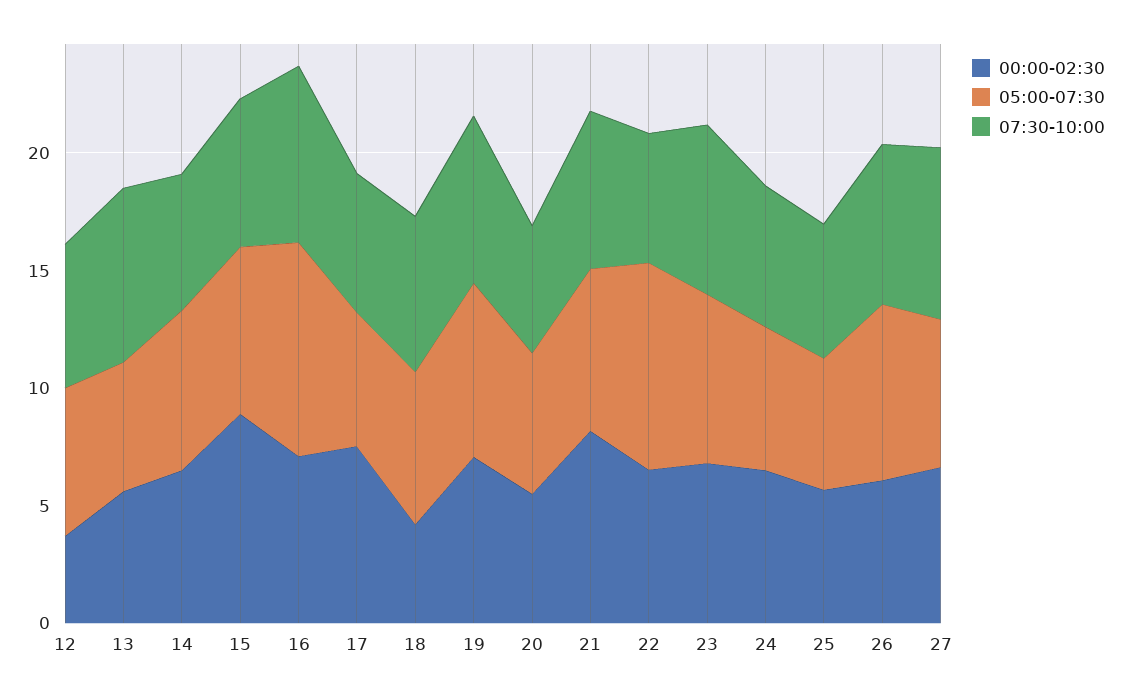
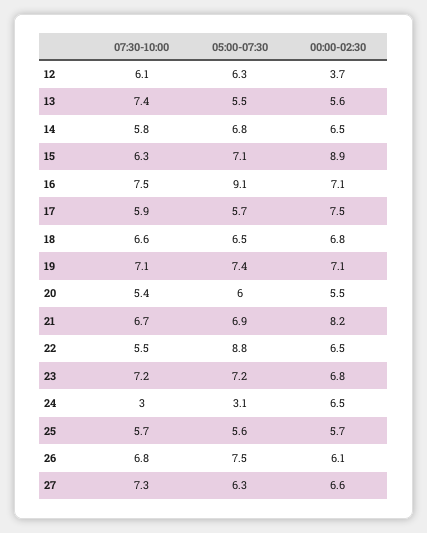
  {
    "00:00-02:30": {
      "12": 3.7,
      "13": 5.6,
      "14": 6.5,
      "15": 8.9,
      "16": 7.1,
      "17": 7.5,
-     "18": 4,
+     "18": 6.8,
      "19": 7.1,
      "20": 5.5,
      "21": 8.2,
      "22": 6.5,
      "23": 6.8,
      "24": 6.5,
      "25": 5.7,
      "26": 6.1,
      "27": 6.6
    },
    "05:00-07:30": {
      "12": 6.3,
      "13": 5.5,
      "14": 6.8,
      "15": 7.1,
      "16": 9.1,
      "17": 5.7,
      "18": 6.5,
      "19": 7.4,
      "20": 6,
      "21": 6.9,
      "22": 8.8,
      "23": 7.2,
-     "24": 6,
+     "24": 3.1,
      "25": 5.6,
      "26": 7.5,
      "27": 6.3
    },
    "07:30-10:00": {
      "12": 6.1,
      "13": 7.4,
      "14": 5.8,
      "15": 6.3,
      "16": 7.5,
      "17": 5.9,
      "18": 6.6,
      "19": 7.1,
      "20": 5.4,
      "21": 6.7,
      "22": 5.5,
      "23": 7.2,
-     "24": 6,
+     "24": 3,
      "25": 5.7,
      "26": 6.8,
      "27": 7.3
    }
  }

